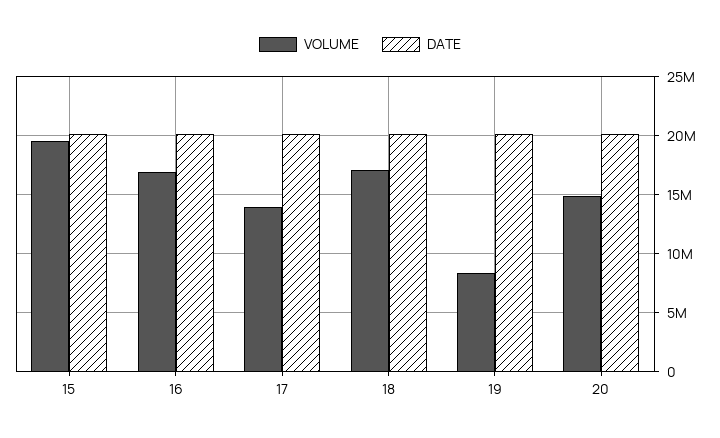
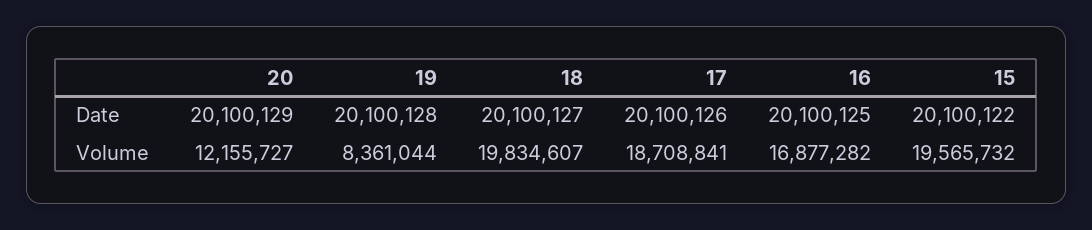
  {
    "VOLUME": {
      "15": 19565732,
      "16": 16877282,
-     "17": 14000000,
+     "17": 18708841,
-     "18": 17000000,
+     "18": 19834607,
      "19": 8361044,
-     "20": 15000000
+     "20": 12155727
    },
    "DATE": {
      "15": 20100122,
      "16": 20100125,
      "17": 20100126,
      "18": 20100127,
      "19": 20100128,
      "20": 20100129
    }
  }

